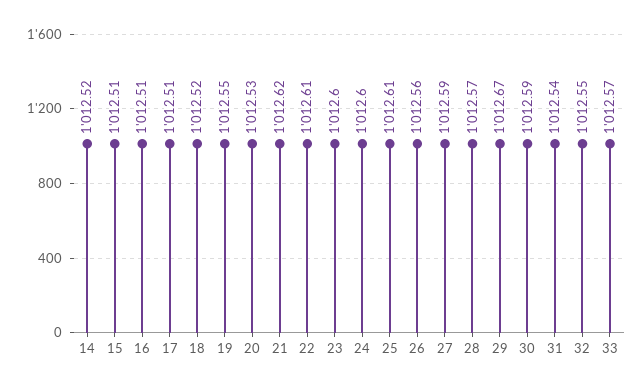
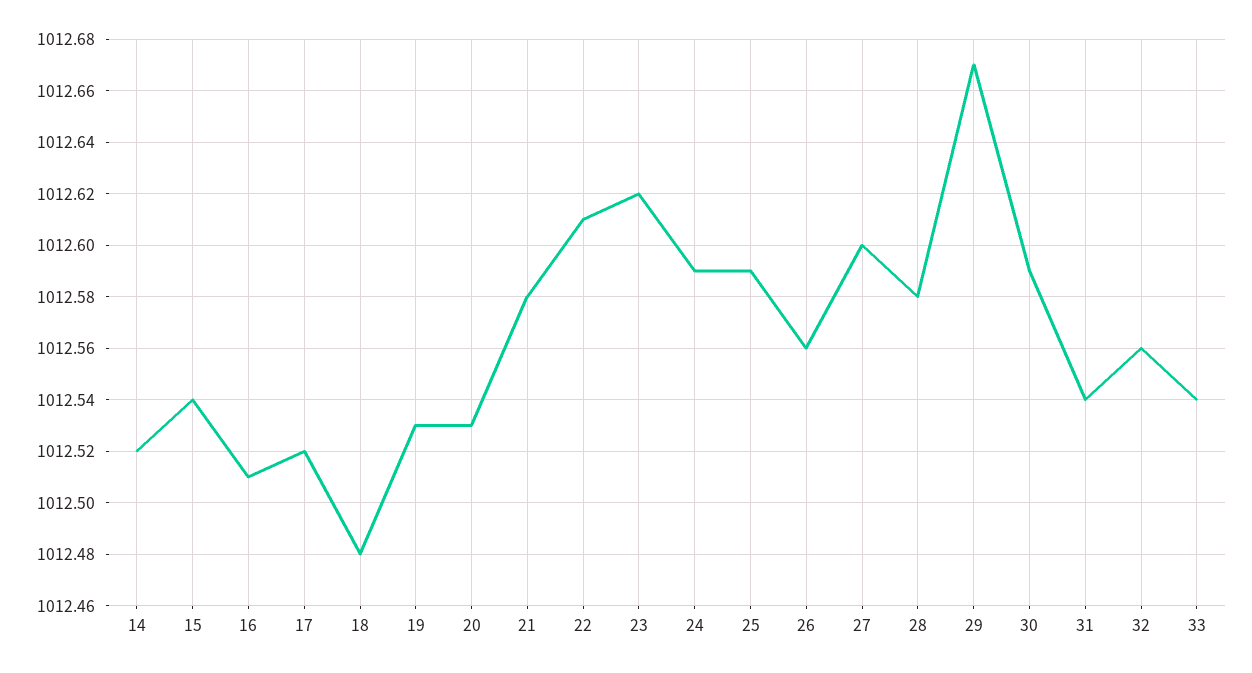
  {
    "14": 1012.52,
-   "15": 1012.51,
+   "15": 1012.54,
    "16": 1012.51,
-   "17": 1012.51,
+   "17": 1012.52,
-   "18": 1012.52,
+   "18": 1012.48,
-   "19": 1012.55,
+   "19": 1012.53,
    "20": 1012.53,
-   "21": 1012.62,
+   "21": 1012.58,
    "22": 1012.61,
-   "23": 1012.6,
+   "23": 1012.62,
-   "24": 1012.6,
+   "24": 1012.59,
-   "25": 1012.61,
+   "25": 1012.59,
    "26": 1012.56,
-   "27": 1012.59,
+   "27": 1012.6,
-   "28": 1012.57,
+   "28": 1012.58,
    "29": 1012.67,
    "30": 1012.59,
    "31": 1012.54,
-   "32": 1012.55,
+   "32": 1012.56,
-   "33": 1012.57
+   "33": 1012.54
  }

